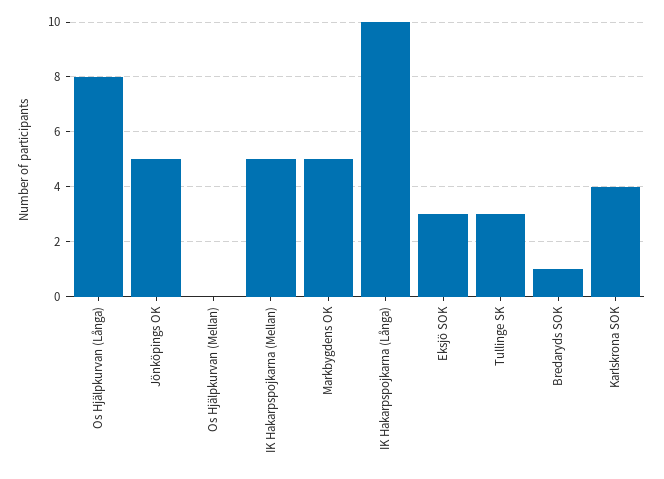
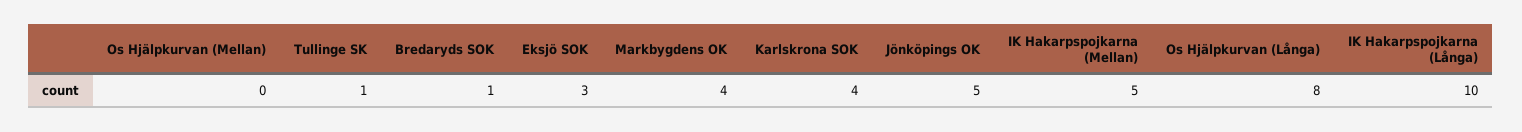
  {
    "Os Hjälpkurvan (Långa)": 8,
    "Jönköpings OK": 5,
    "Os Hjälpkurvan (Mellan)": 0,
    "IK Hakarpspojkarna (Mellan)": 5,
-   "Markbygdens OK": 5,
+   "Markbygdens OK": 4,
    "IK Hakarpspojkarna (Långa)": 10,
    "Eksjö SOK": 3,
-   "Tullinge SK": 3,
+   "Tullinge SK": 1,
    "Bredaryds SOK": 1,
    "Karlskrona SOK": 4
  }

